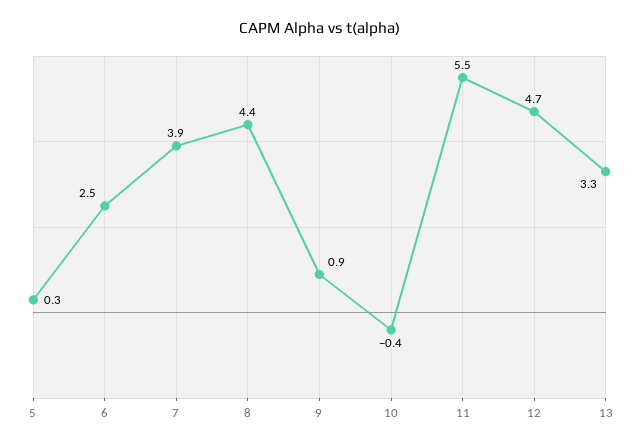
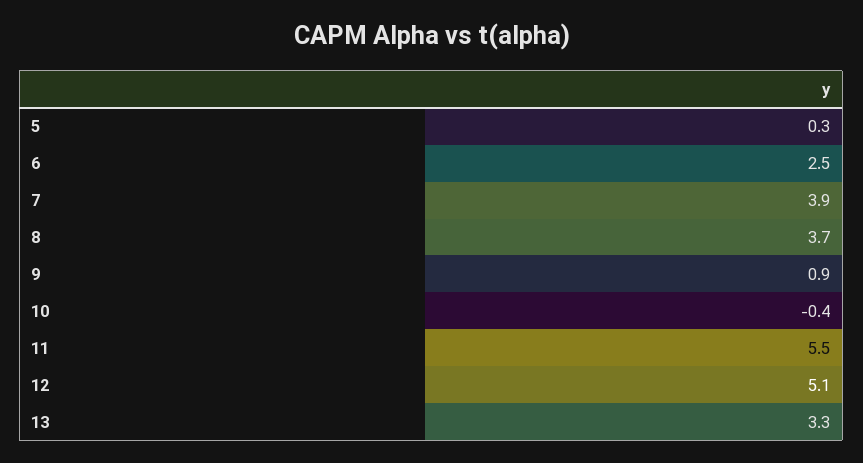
  {
    "5": 0.3,
    "6": 2.5,
    "7": 3.9,
-   "8": 4.4,
+   "8": 3.7,
    "9": 0.9,
    "10": -0.4,
    "11": 5.5,
-   "12": 4.7,
+   "12": 5.1,
    "13": 3.3
  }

